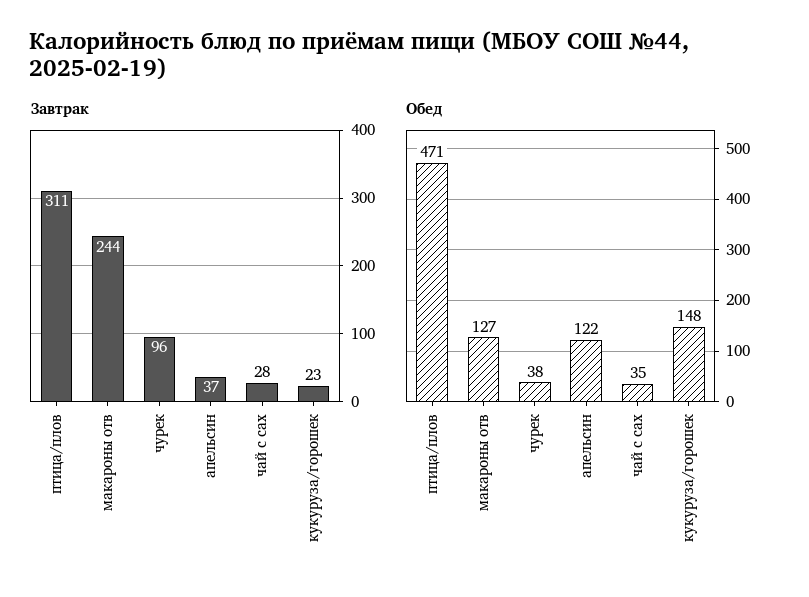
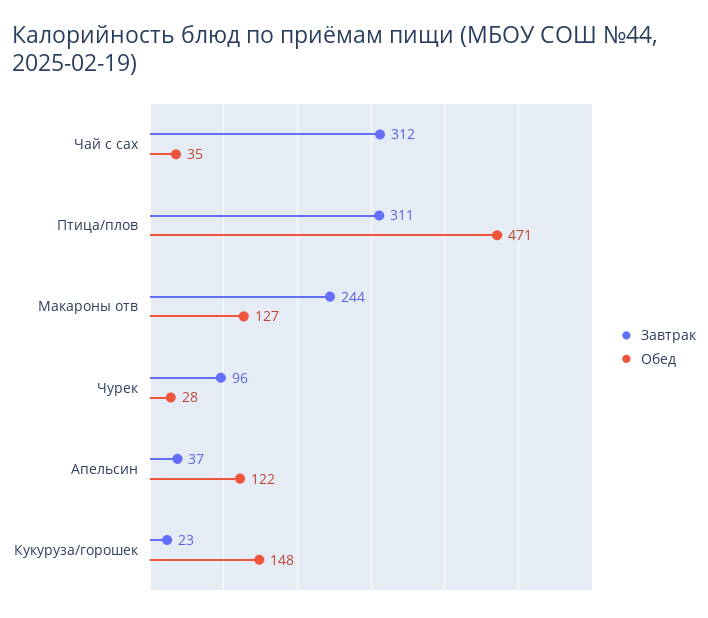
  {
    "Завтрак": {
      "птица/плов": 311,
      "макароны отв": 244,
      "чурек": 96,
      "апельсин": 37,
-     "чай с сах": 28,
+     "чай с сах": 312,
      "кукуруза/горошек": 23
    },
    "Обед": {
      "птица/плов": 471,
      "макароны отв": 127,
-     "чурек": 38,
+     "чурек": 28,
      "апельсин": 122,
      "чай с сах": 35,
      "кукуруза/горошек": 148
    }
  }

